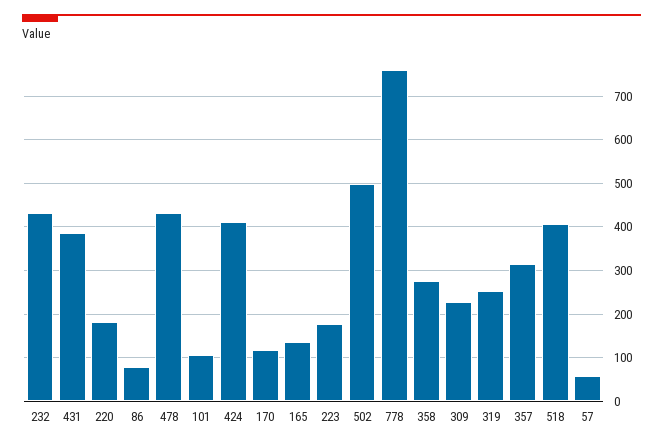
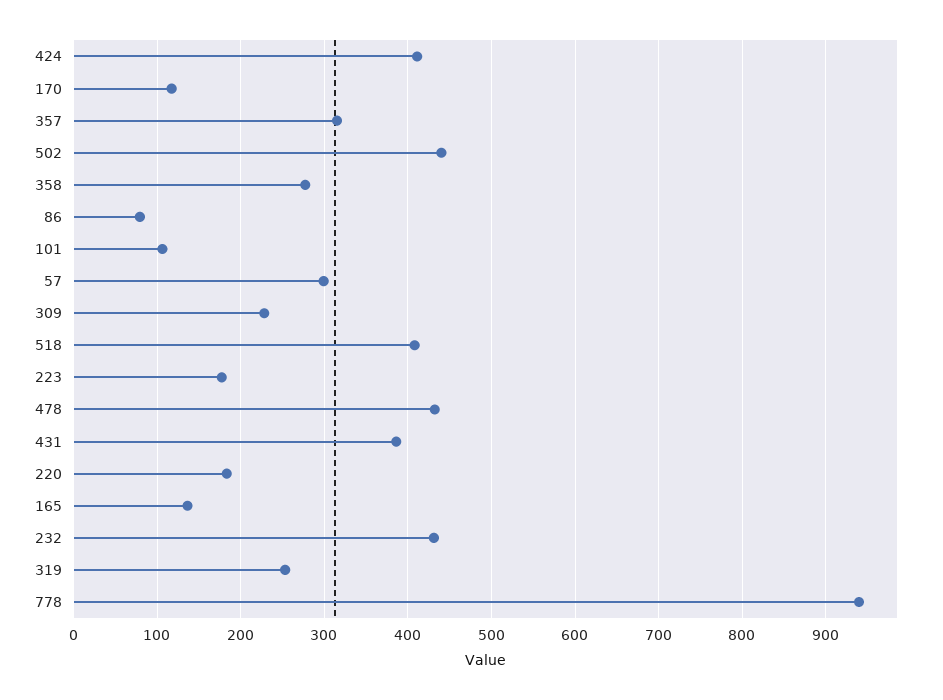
  {
    "232": 430,
    "431": 390,
    "220": 180,
    "86": 80,
    "478": 430,
    "101": 110,
    "424": 410,
    "170": 120,
    "165": 140,
    "223": 180,
-   "502": 500,
+   "502": 440,
-   "778": 760,
+   "778": 940,
    "358": 280,
    "309": 230,
    "319": 250,
    "357": 320,
    "518": 410,
-   "57": 60
+   "57": 300
  }

